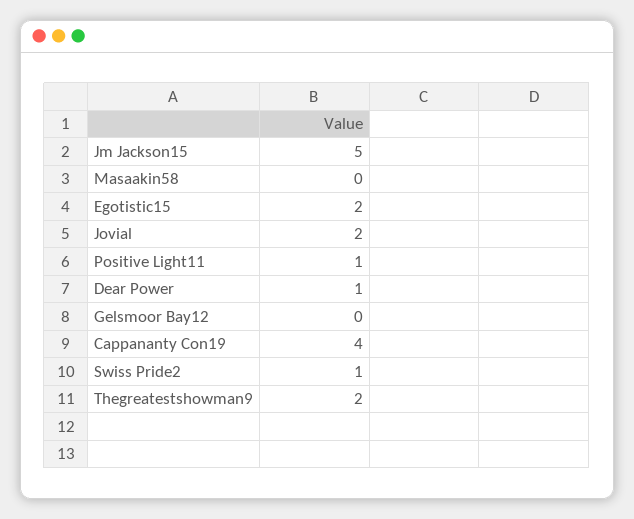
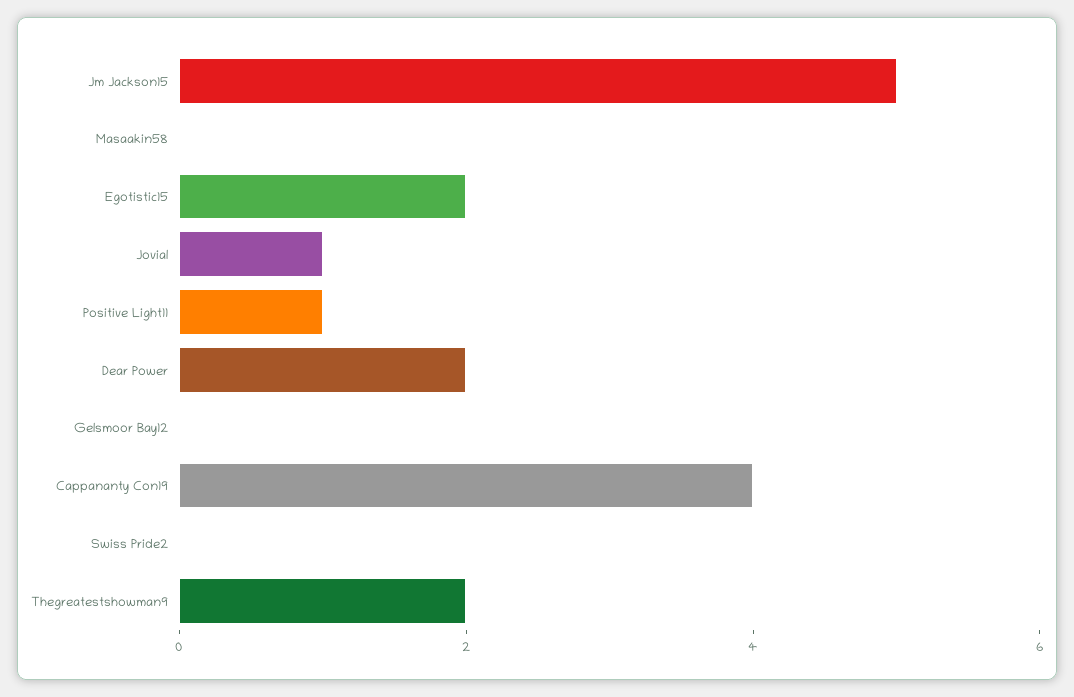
  {
    "Jm Jackson15": 5,
    "Masaakin58": 0,
    "Egotistic15": 2,
-   "Jovial": 2,
+   "Jovial": 1,
    "Positive Light11": 1,
-   "Dear Power": 1,
+   "Dear Power": 2,
    "Gelsmoor Bay12": 0,
    "Cappananty Con19": 4,
-   "Swiss Pride2": 1,
+   "Swiss Pride2": 0,
    "Thegreatestshowman9": 2
  }

